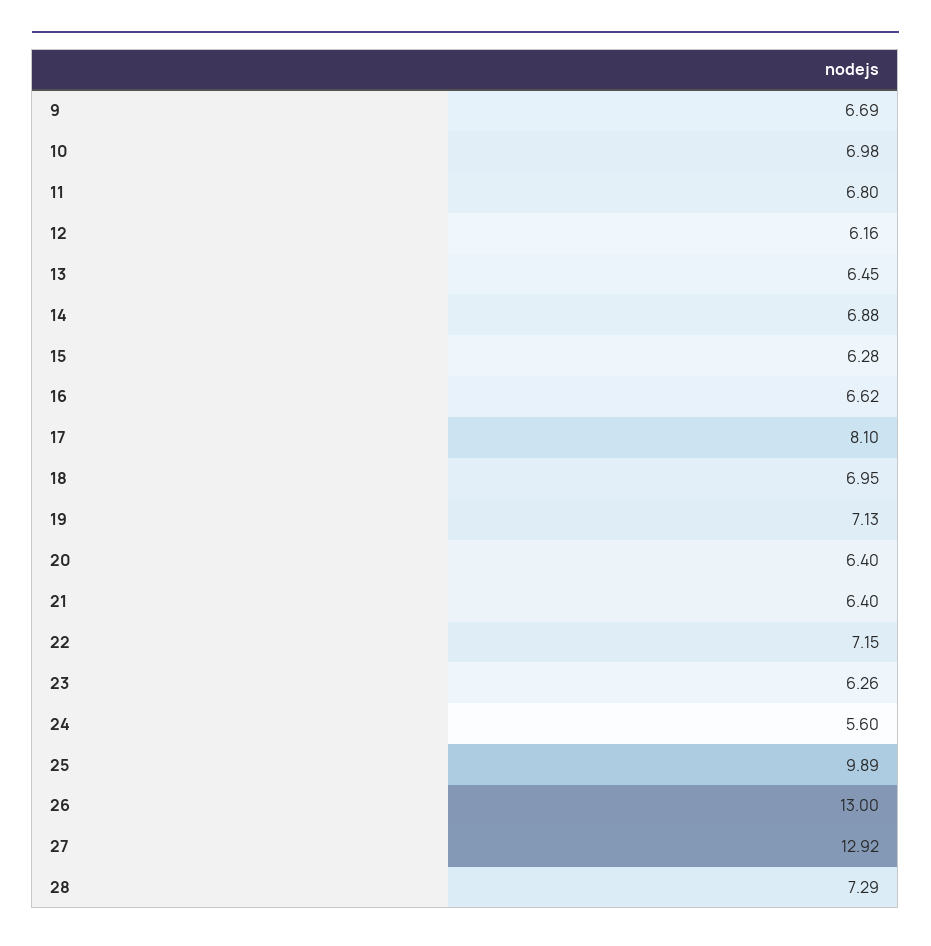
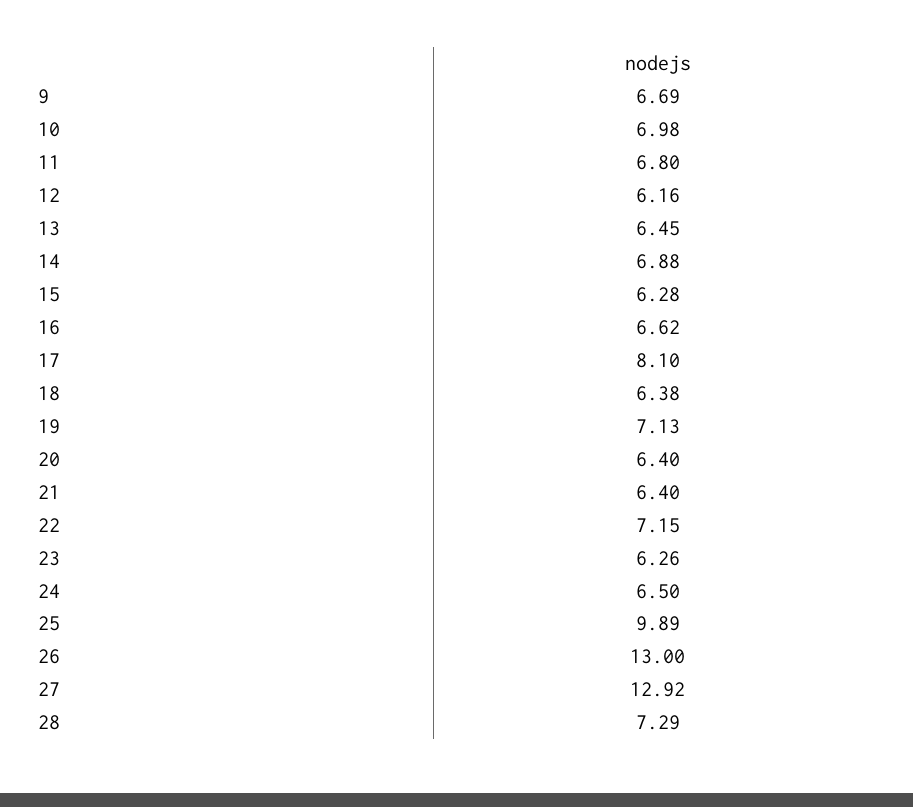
  {
    "9": 6.69,
    "10": 6.98,
    "11": 6.8,
    "12": 6.16,
    "13": 6.45,
    "14": 6.88,
    "15": 6.28,
    "16": 6.62,
    "17": 8.1,
-   "18": 6.95,
+   "18": 6.38,
    "19": 7.13,
    "20": 6.4,
    "21": 6.4,
    "22": 7.15,
    "23": 6.26,
-   "24": 5.6,
+   "24": 6.5,
    "25": 9.89,
    "26": 13,
    "27": 12.92,
    "28": 7.29
  }

